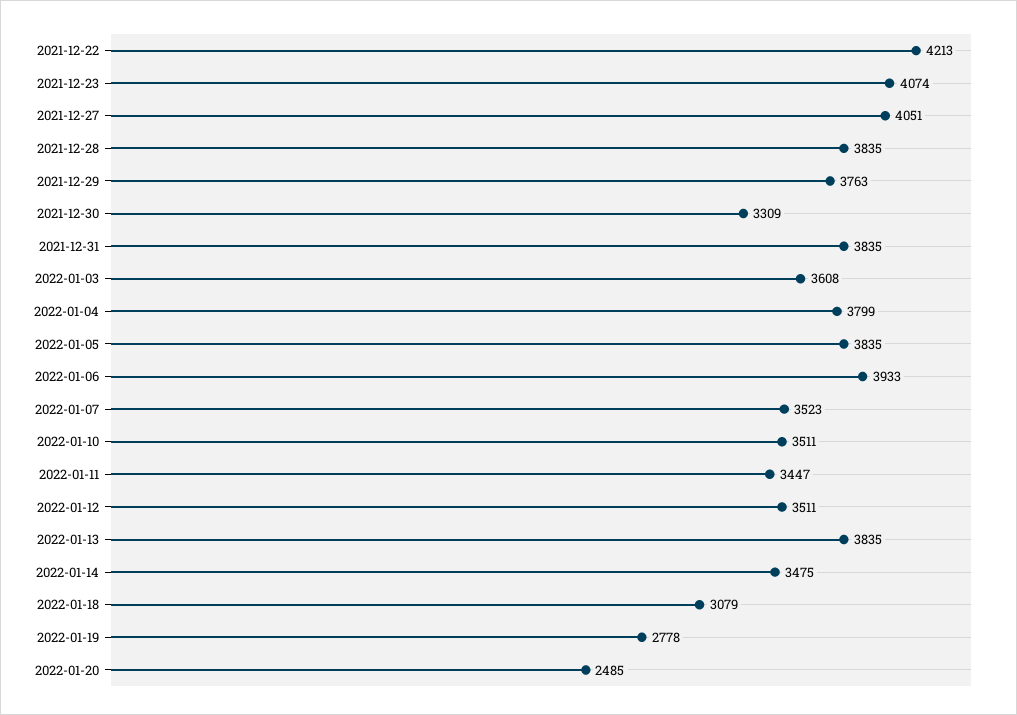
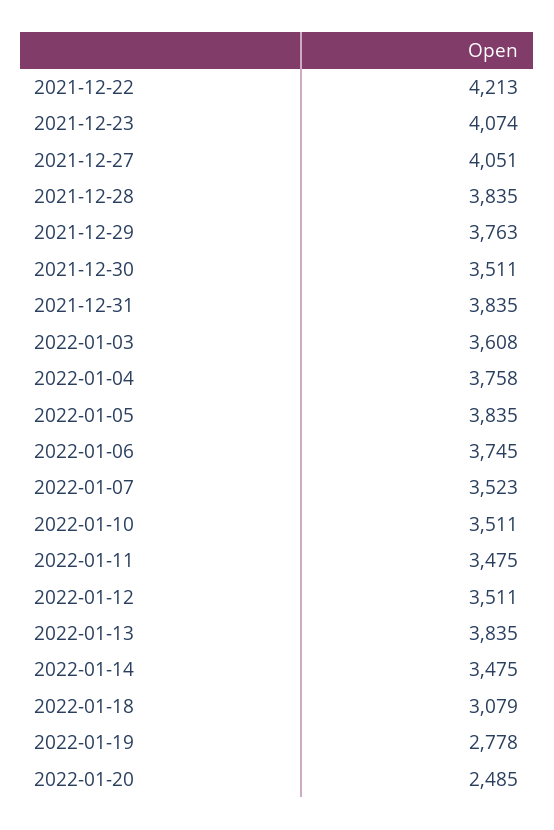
  {
    "2021-12-22": 4213,
    "2021-12-23": 4074,
    "2021-12-27": 4051,
    "2021-12-28": 3835,
    "2021-12-29": 3763,
-   "2021-12-30": 3309,
+   "2021-12-30": 3511,
    "2021-12-31": 3835,
    "2022-01-03": 3608,
-   "2022-01-04": 3799,
+   "2022-01-04": 3758,
    "2022-01-05": 3835,
-   "2022-01-06": 3933,
+   "2022-01-06": 3745,
    "2022-01-07": 3523,
    "2022-01-10": 3511,
-   "2022-01-11": 3447,
+   "2022-01-11": 3475,
    "2022-01-12": 3511,
    "2022-01-13": 3835,
    "2022-01-14": 3475,
    "2022-01-18": 3079,
    "2022-01-19": 2778,
    "2022-01-20": 2485
  }

